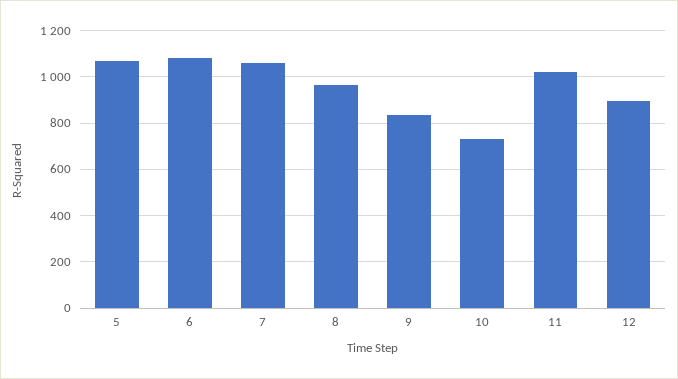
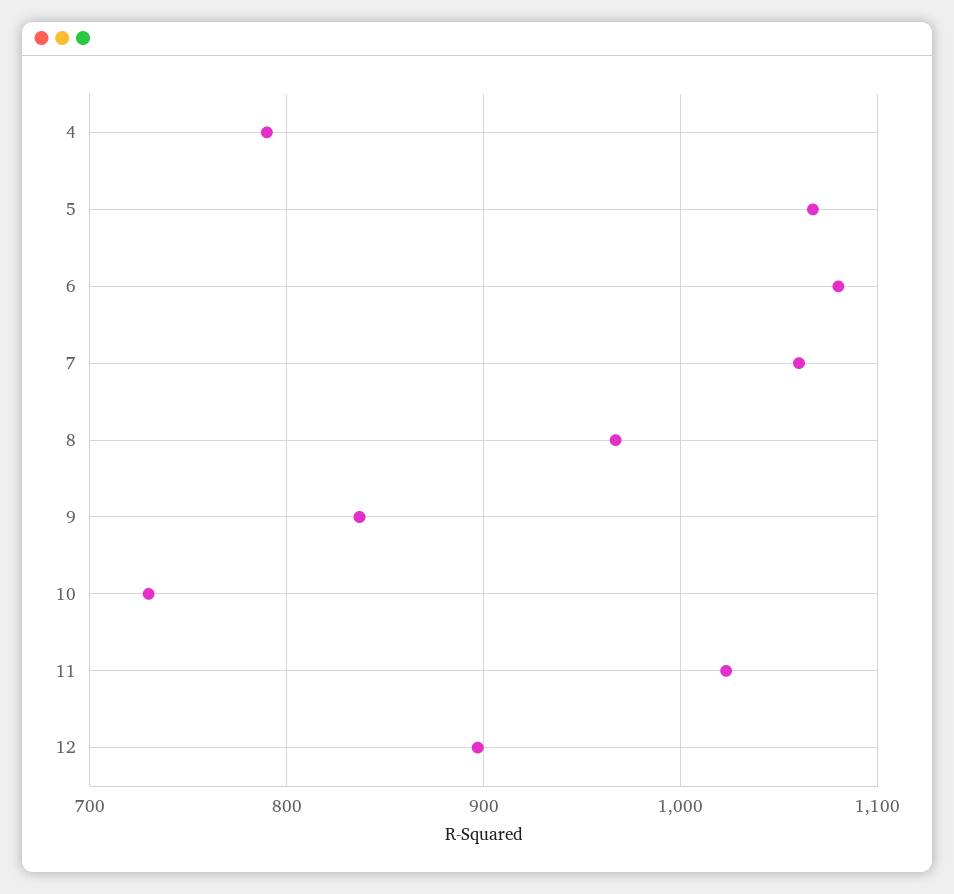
  {
    "5": 1070,
    "6": 1080,
    "7": 1060,
    "8": 970,
    "9": 840,
    "10": 730,
    "11": 1020,
-   "12": 900
+   "12": 900,
+   "4": 790
  }

